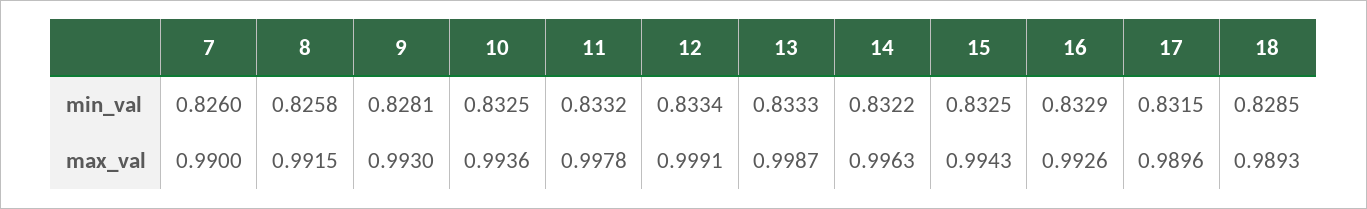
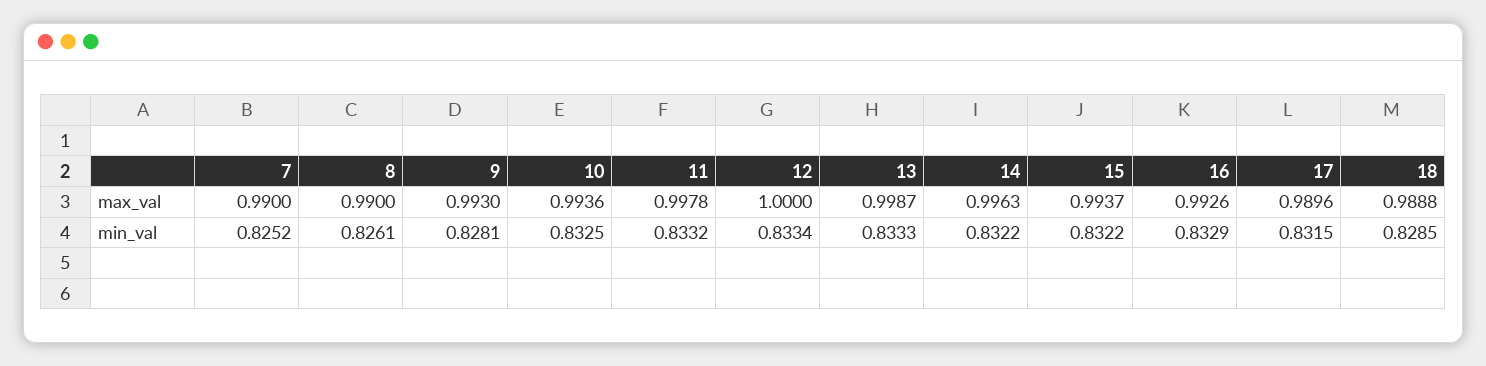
  {
    "7": {
-     "min_val": 0.826,
+     "min_val": 0.8252,
      "max_val": 0.99
    },
    "8": {
-     "min_val": 0.8258,
+     "min_val": 0.8261,
-     "max_val": 0.9915
+     "max_val": 0.99
    },
    "9": {
      "min_val": 0.8281,
      "max_val": 0.993
    },
    "10": {
      "min_val": 0.8325,
      "max_val": 0.9936
    },
    "11": {
      "min_val": 0.8332,
      "max_val": 0.9978
    },
    "12": {
      "min_val": 0.8334,
-     "max_val": 0.9991
+     "max_val": 1
    },
    "13": {
      "min_val": 0.8333,
      "max_val": 0.9987
    },
    "14": {
      "min_val": 0.8322,
      "max_val": 0.9963
    },
    "15": {
-     "min_val": 0.8325,
+     "min_val": 0.8322,
-     "max_val": 0.9943
+     "max_val": 0.9937
    },
    "16": {
      "min_val": 0.8329,
      "max_val": 0.9926
    },
    "17": {
      "min_val": 0.8315,
      "max_val": 0.9896
    },
    "18": {
      "min_val": 0.8285,
-     "max_val": 0.9893
+     "max_val": 0.9888
    }
  }

